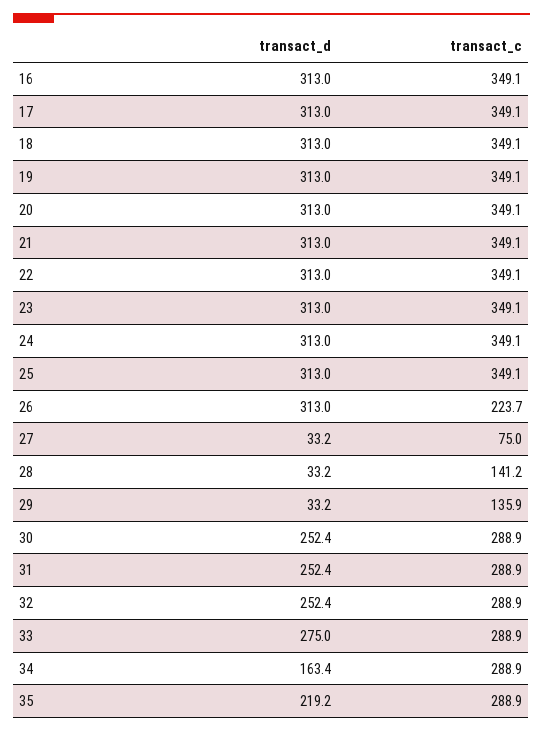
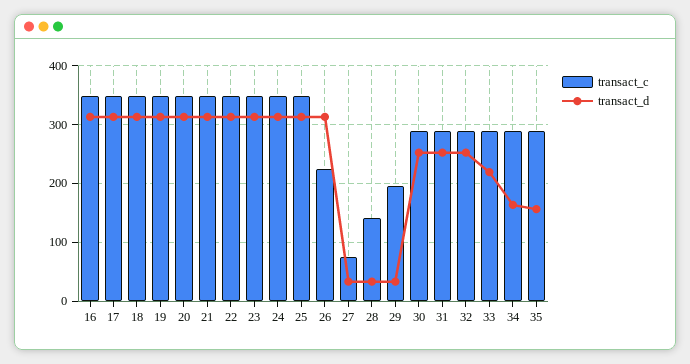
  {
    "transact_d": {
      "16": 313,
      "17": 313,
      "18": 313,
      "19": 313,
      "20": 313,
      "21": 313,
      "22": 313,
      "23": 313,
      "24": 313,
      "25": 313,
      "26": 313,
      "27": 33.2,
      "28": 33.2,
      "29": 33.2,
      "30": 252.4,
      "31": 252.4,
      "32": 252.4,
-     "33": 275,
+     "33": 220,
      "34": 163.4,
-     "35": 219.2
+     "35": 160
    },
    "transact_c": {
      "16": 349.1,
      "17": 349.1,
      "18": 349.1,
      "19": 349.1,
      "20": 349.1,
      "21": 349.1,
      "22": 349.1,
      "23": 349.1,
      "24": 349.1,
      "25": 349.1,
      "26": 223.7,
      "27": 75,
      "28": 141.2,
-     "29": 135.9,
+     "29": 200,
      "30": 288.9,
      "31": 288.9,
      "32": 288.9,
      "33": 288.9,
      "34": 288.9,
      "35": 288.9
    }
  }

